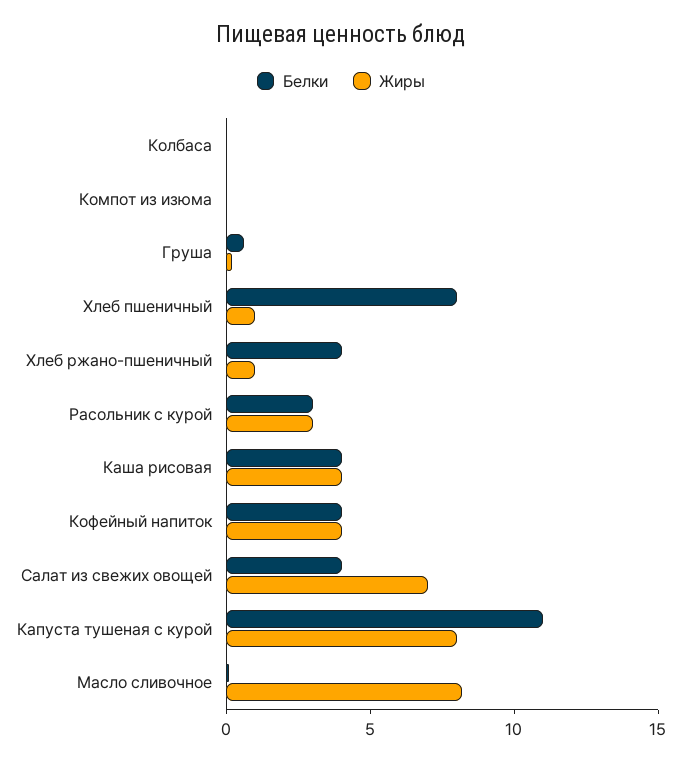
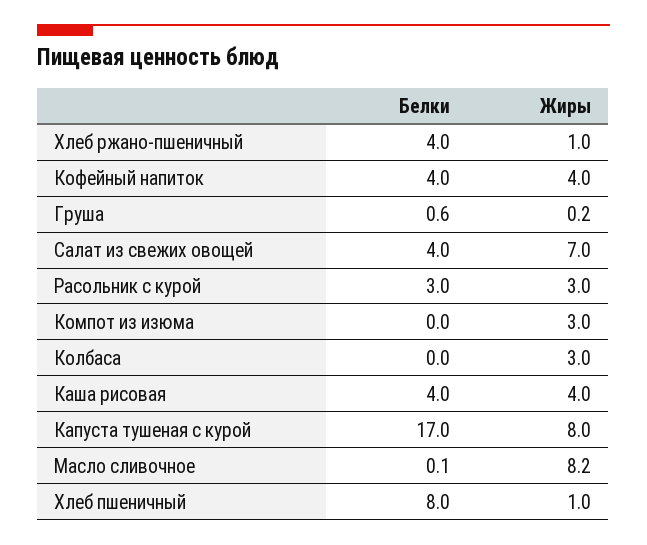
  {
    "Белки": {
      "Колбаса": 0,
      "Компот из изюма": 0,
      "Груша": 0.6,
      "Хлеб пшеничный": 8,
      "Хлеб ржано-пшеничный": 4,
      "Расольник с курой": 3,
      "Каша рисовая": 4,
      "Кофейный напиток": 4,
      "Салат из свежих овощей": 4,
-     "Капуста тушеная с курой": 11,
+     "Капуста тушеная с курой": 17,
      "Масло сливочное": 0.1
    },
    "Жиры": {
-     "Колбаса": 0,
+     "Колбаса": 3,
-     "Компот из изюма": 0,
+     "Компот из изюма": 3,
      "Груша": 0.2,
      "Хлеб пшеничный": 1,
      "Хлеб ржано-пшеничный": 1,
      "Расольник с курой": 3,
      "Каша рисовая": 4,
      "Кофейный напиток": 4,
      "Салат из свежих овощей": 7,
      "Капуста тушеная с курой": 8,
      "Масло сливочное": 8.2
    }
  }

